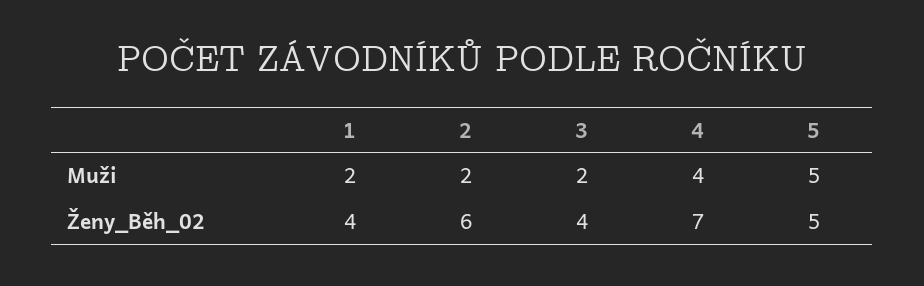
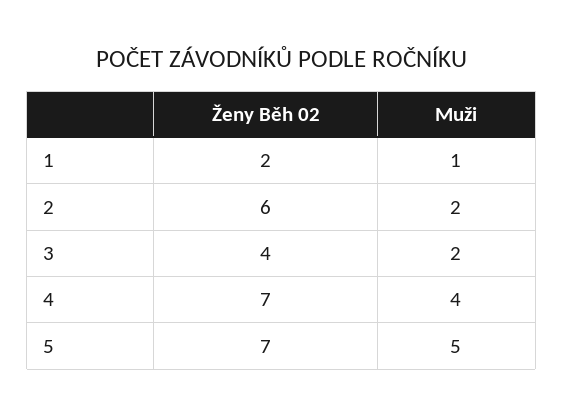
  {
    "1": {
-     "Muži": 2,
+     "Muži": 1,
-     "Ženy_Běh_02": 4
+     "Ženy_Běh_02": 2
    },
    "2": {
      "Muži": 2,
      "Ženy_Běh_02": 6
    },
    "3": {
      "Muži": 2,
      "Ženy_Běh_02": 4
    },
    "4": {
      "Muži": 4,
      "Ženy_Běh_02": 7
    },
    "5": {
      "Muži": 5,
-     "Ženy_Běh_02": 5
+     "Ženy_Běh_02": 7
    }
  }

